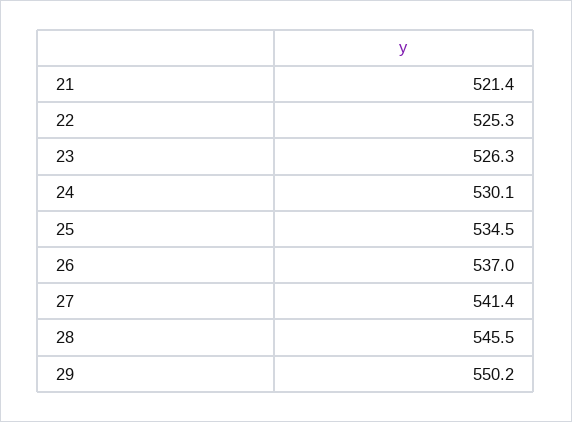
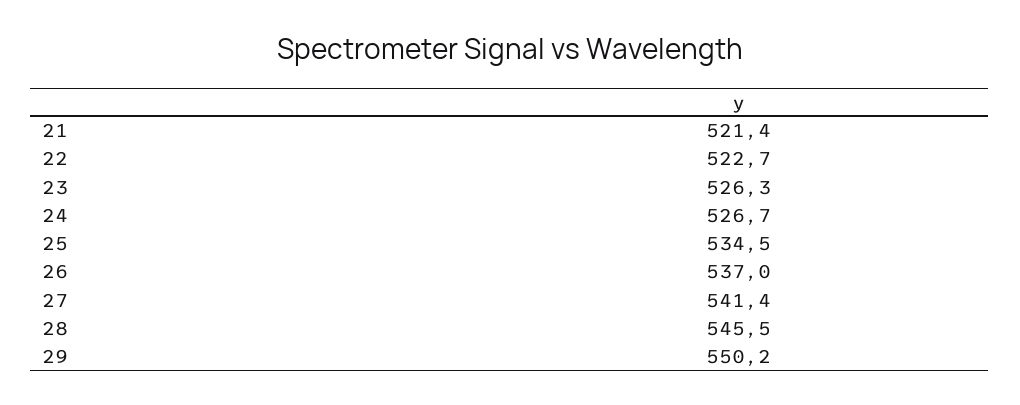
  {
    "21": 521.4,
-   "22": 525.3,
+   "22": 522.7,
    "23": 526.3,
-   "24": 530.1,
+   "24": 526.7,
    "25": 534.5,
    "26": 537,
    "27": 541.4,
    "28": 545.5,
    "29": 550.2
  }

